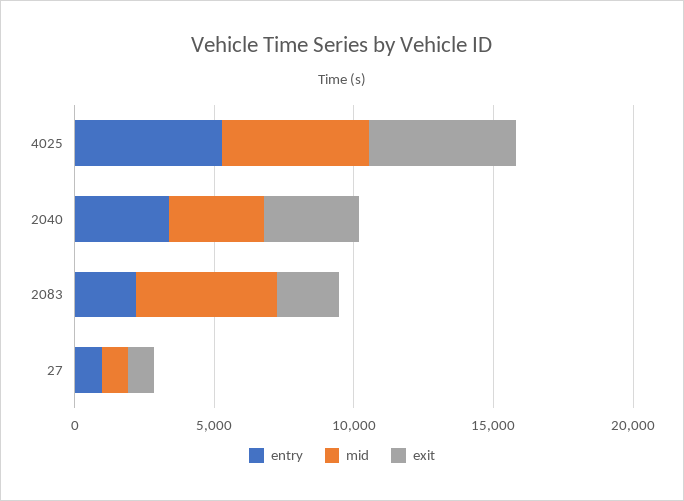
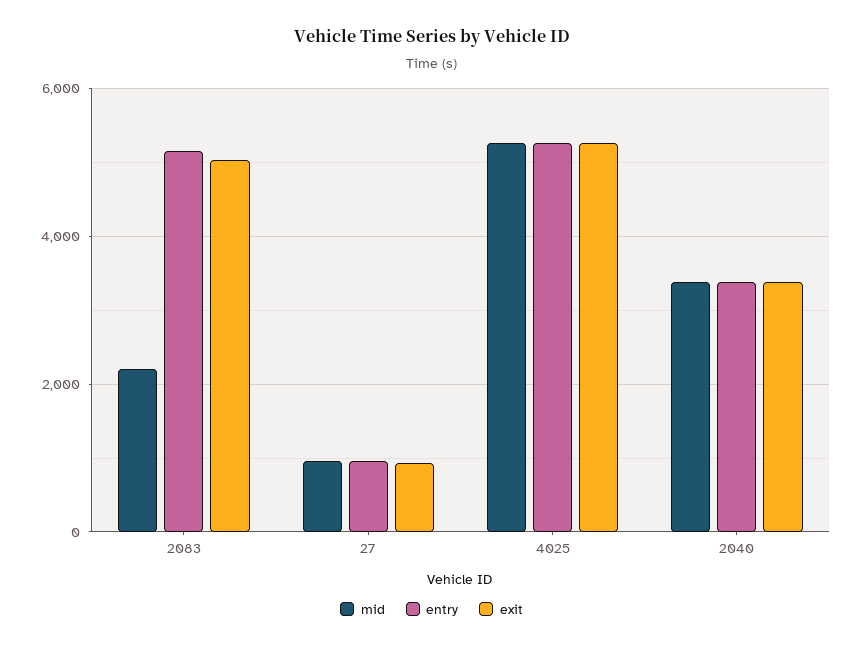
  {
    "entry": {
      "4025": 5200,
      "2040": 3400,
-     "2083": 2000,
+     "2083": 5200,
      "27": 1000
    },
    "mid": {
      "4025": 5200,
      "2040": 3400,
-     "2083": 5000,
+     "2083": 2200,
      "27": 1000
    },
    "exit": {
      "4025": 5200,
      "2040": 3400,
-     "2083": 2000,
+     "2083": 5000,
      "27": 1000
    }
  }

